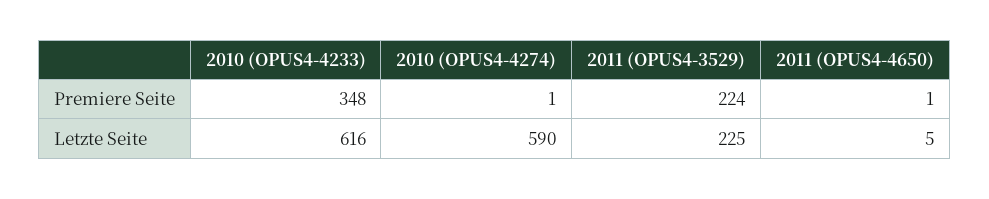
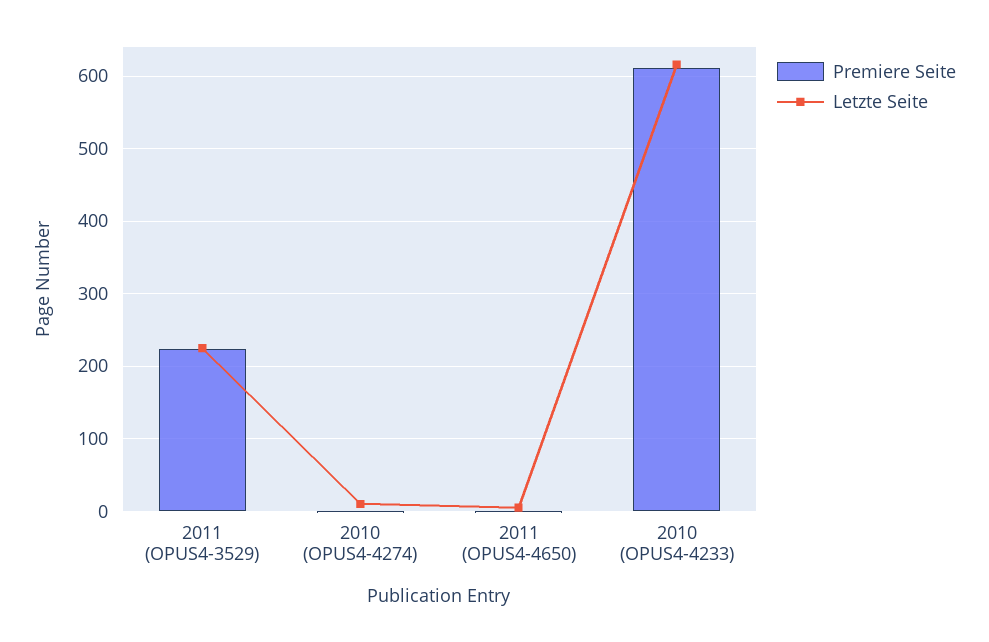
  {
    "Premiere Seite": {
-     "2010 (OPUS4-4233)": 348,
+     "2010 (OPUS4-4233)": 610,
      "2010 (OPUS4-4274)": 1,
      "2011 (OPUS4-3529)": 224,
      "2011 (OPUS4-4650)": 1
    },
    "Letzte Seite": {
      "2010 (OPUS4-4233)": 616,
-     "2010 (OPUS4-4274)": 590,
+     "2010 (OPUS4-4274)": 10,
      "2011 (OPUS4-3529)": 225,
      "2011 (OPUS4-4650)": 5
    }
  }

